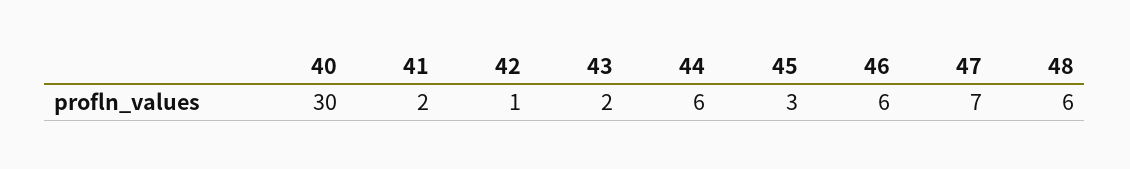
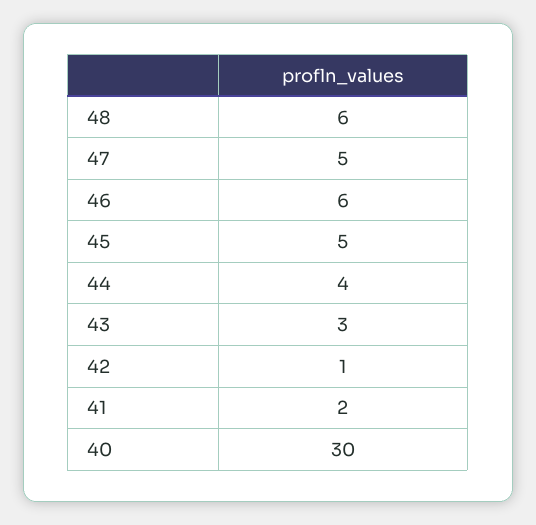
  {
    "40": 30,
    "41": 2,
    "42": 1,
-   "43": 2,
+   "43": 3,
-   "44": 6,
+   "44": 4,
-   "45": 3,
+   "45": 5,
    "46": 6,
-   "47": 7,
+   "47": 5,
    "48": 6
  }

